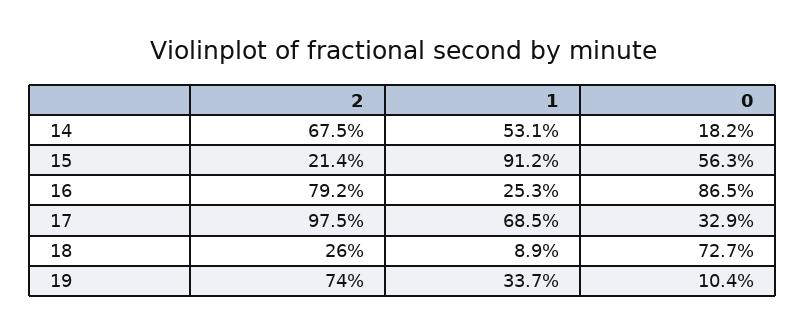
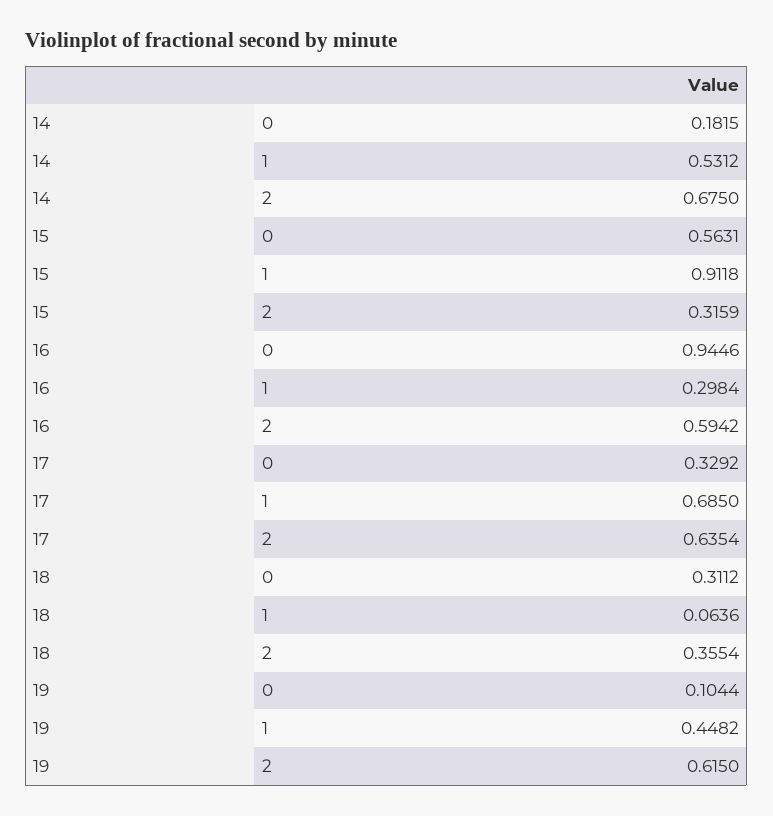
  {
    "2": {
      "14": 0.675,
-     "15": 0.214,
+     "15": 0.3159,
-     "16": 0.792,
+     "16": 0.5942,
-     "17": 0.975,
+     "17": 0.6354,
-     "18": 0.26,
+     "18": 0.3554,
-     "19": 0.74
+     "19": 0.615
    },
    "1": {
      "14": 0.5312,
      "15": 0.9118,
-     "16": 0.253,
+     "16": 0.2984,
      "17": 0.685,
-     "18": 0.089,
+     "18": 0.0636,
-     "19": 0.337
+     "19": 0.4482
    },
    "0": {
      "14": 0.1815,
      "15": 0.5631,
-     "16": 0.865,
+     "16": 0.9446,
      "17": 0.3292,
-     "18": 0.727,
+     "18": 0.3112,
      "19": 0.1044
    }
  }

